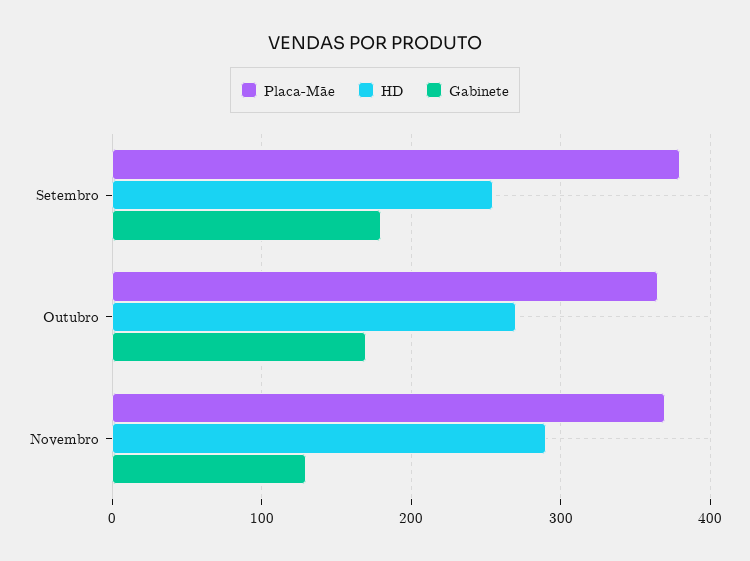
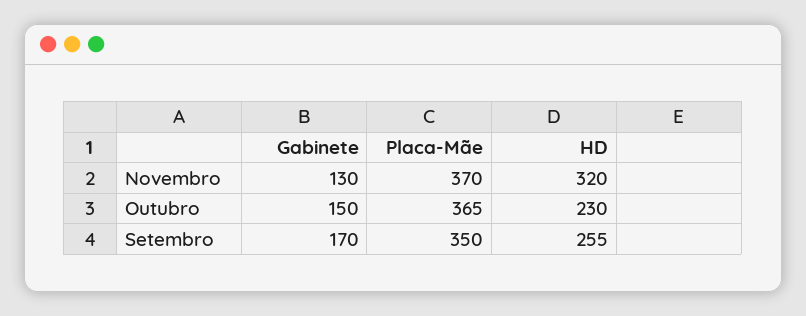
  {
    "Placa-Mãe": {
-     "Setembro": 380,
+     "Setembro": 350,
      "Outubro": 365,
      "Novembro": 370
    },
    "HD": {
      "Setembro": 255,
-     "Outubro": 270,
+     "Outubro": 230,
-     "Novembro": 290
+     "Novembro": 320
    },
    "Gabinete": {
-     "Setembro": 180,
+     "Setembro": 170,
-     "Outubro": 170,
+     "Outubro": 150,
      "Novembro": 130
    }
  }

